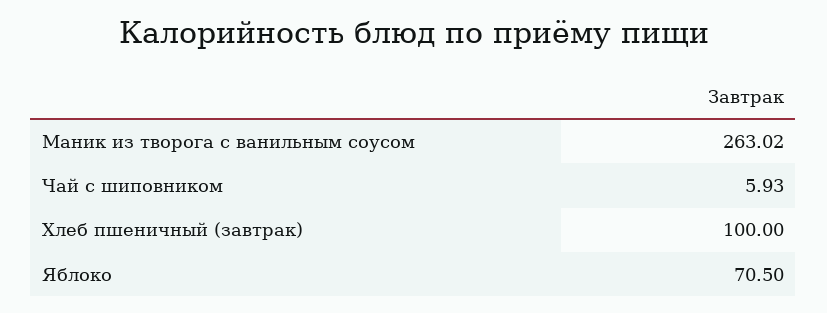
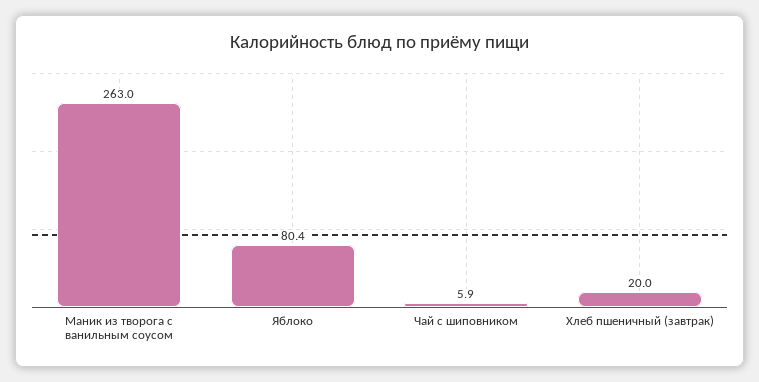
  {
    "Маник из творога с ванильным соусом": 263.02,
    "Чай с шиповником": 5.93,
-   "Хлеб пшеничный (завтрак)": 100,
+   "Хлеб пшеничный (завтрак)": 20,
-   "Яблоко": 70.5
+   "Яблоко": 80.4
  }

